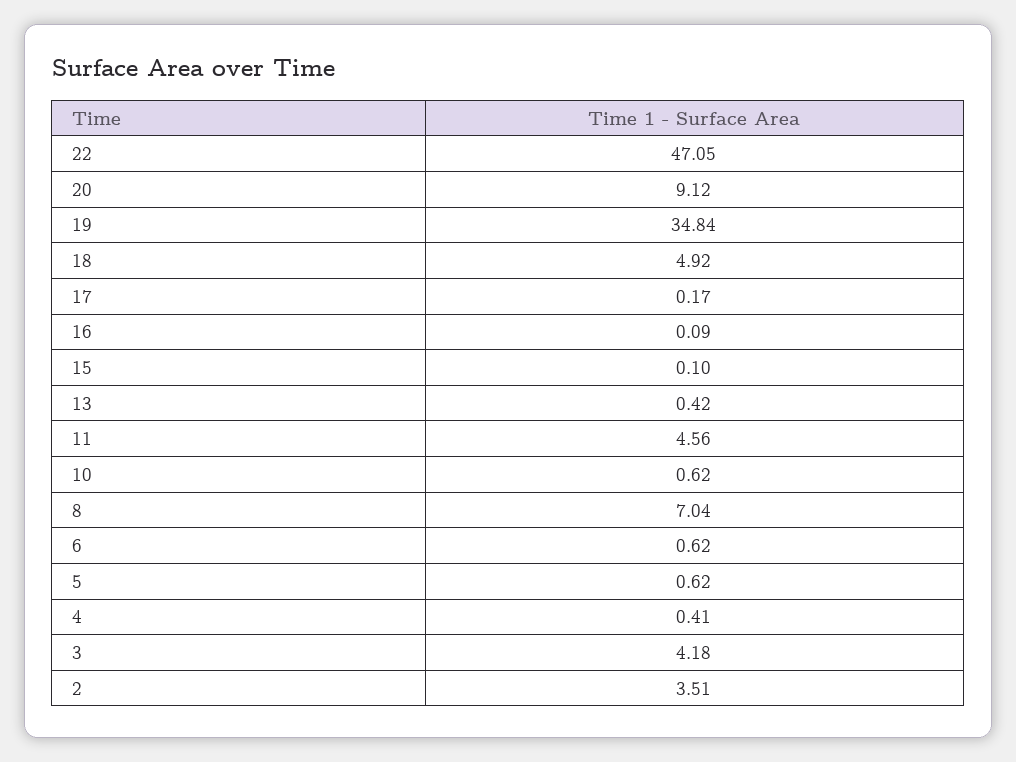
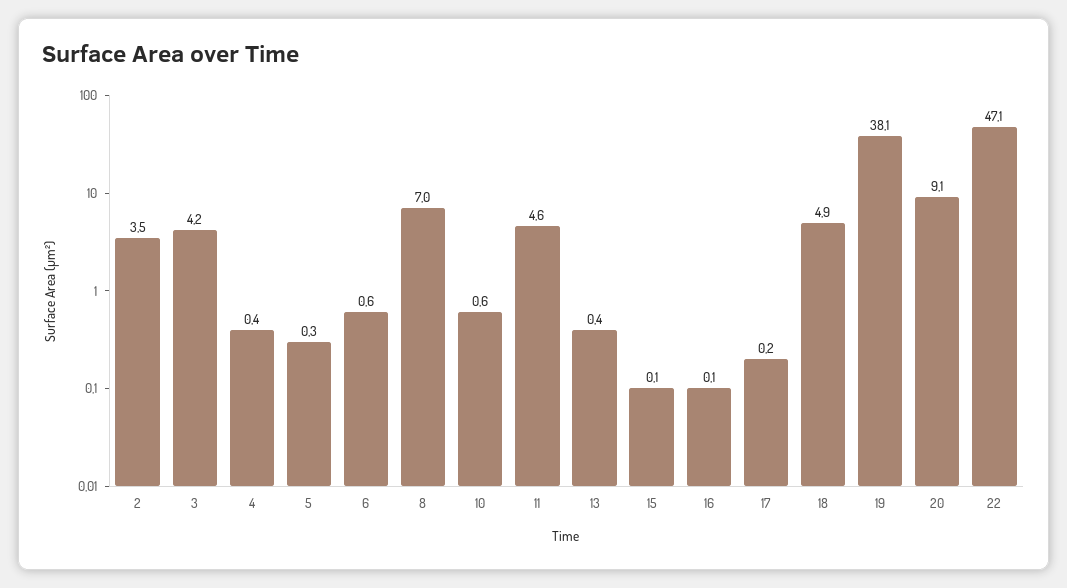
  {
    "22": 47.05,
    "20": 9.12,
-   "19": 34.84,
+   "19": 38.1,
    "18": 4.92,
    "17": 0.17,
    "16": 0.09,
    "15": 0.1,
    "13": 0.42,
    "11": 4.56,
    "10": 0.62,
    "8": 7.04,
    "6": 0.62,
-   "5": 0.62,
+   "5": 0.3,
    "4": 0.41,
    "3": 4.18,
    "2": 3.51
  }

